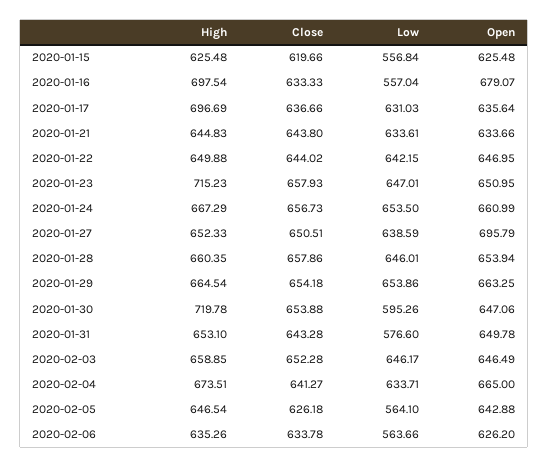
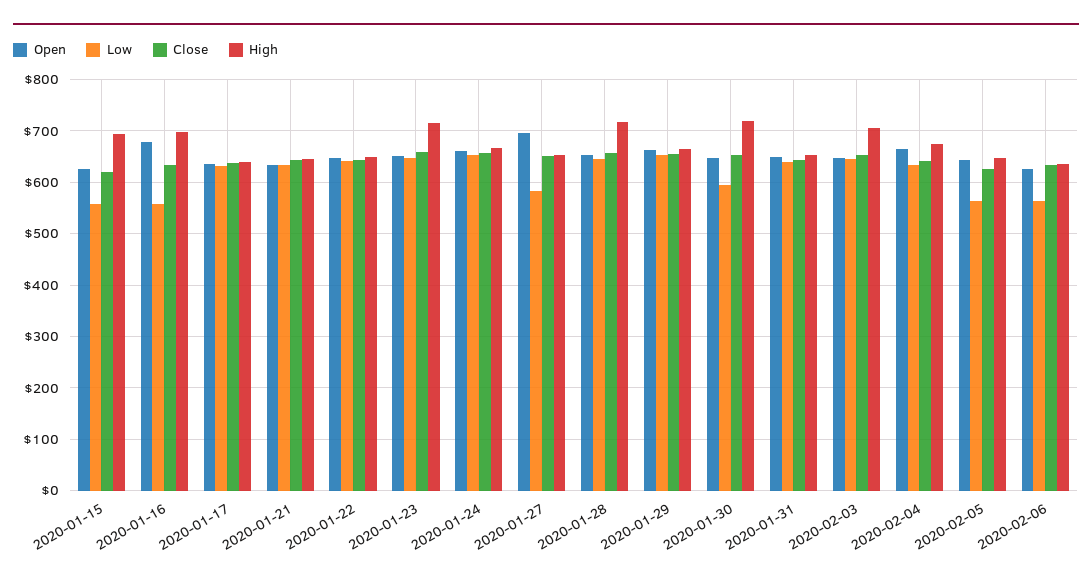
  {
    "High": {
-     "2020-01-15": 625.48,
+     "2020-01-15": 700,
      "2020-01-16": 697.54,
-     "2020-01-17": 696.69,
+     "2020-01-17": 640,
      "2020-01-21": 644.83,
      "2020-01-22": 649.88,
      "2020-01-23": 715.23,
      "2020-01-24": 667.29,
      "2020-01-27": 652.33,
-     "2020-01-28": 660.35,
+     "2020-01-28": 720,
      "2020-01-29": 664.54,
      "2020-01-30": 719.78,
      "2020-01-31": 653.1,
-     "2020-02-03": 658.85,
+     "2020-02-03": 700,
      "2020-02-04": 673.51,
      "2020-02-05": 646.54,
      "2020-02-06": 635.26
    },
    "Close": {
      "2020-01-15": 619.66,
      "2020-01-16": 633.33,
      "2020-01-17": 636.66,
      "2020-01-21": 643.8,
      "2020-01-22": 644.02,
      "2020-01-23": 657.93,
      "2020-01-24": 656.73,
      "2020-01-27": 650.51,
      "2020-01-28": 657.86,
      "2020-01-29": 654.18,
      "2020-01-30": 653.88,
      "2020-01-31": 643.28,
      "2020-02-03": 652.28,
      "2020-02-04": 641.27,
      "2020-02-05": 626.18,
      "2020-02-06": 633.78
    },
    "Low": {
      "2020-01-15": 556.84,
      "2020-01-16": 557.04,
      "2020-01-17": 631.03,
      "2020-01-21": 633.61,
      "2020-01-22": 642.15,
      "2020-01-23": 647.01,
      "2020-01-24": 653.5,
-     "2020-01-27": 638.59,
+     "2020-01-27": 580,
      "2020-01-28": 646.01,
      "2020-01-29": 653.86,
      "2020-01-30": 595.26,
-     "2020-01-31": 576.6,
+     "2020-01-31": 640,
      "2020-02-03": 646.17,
      "2020-02-04": 633.71,
      "2020-02-05": 564.1,
      "2020-02-06": 563.66
    },
    "Open": {
      "2020-01-15": 625.48,
      "2020-01-16": 679.07,
      "2020-01-17": 635.64,
      "2020-01-21": 633.66,
      "2020-01-22": 646.95,
      "2020-01-23": 650.95,
      "2020-01-24": 660.99,
      "2020-01-27": 695.79,
      "2020-01-28": 653.94,
      "2020-01-29": 663.25,
      "2020-01-30": 647.06,
      "2020-01-31": 649.78,
      "2020-02-03": 646.49,
      "2020-02-04": 665,
      "2020-02-05": 642.88,
      "2020-02-06": 626.2
    }
  }

